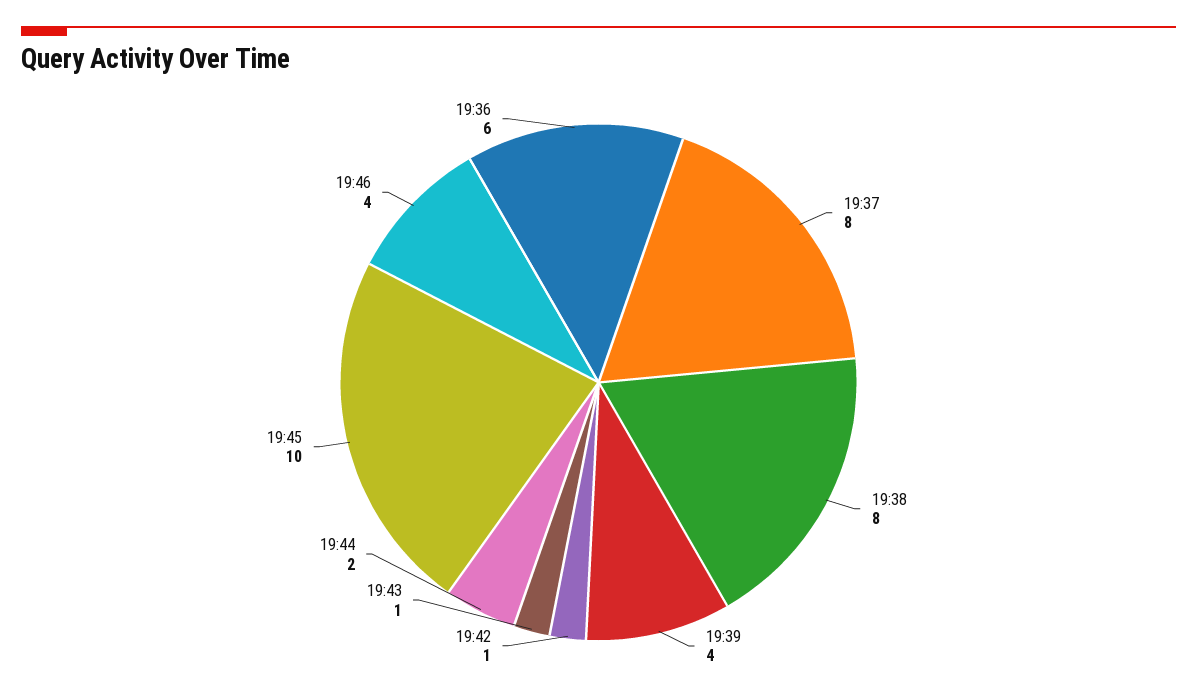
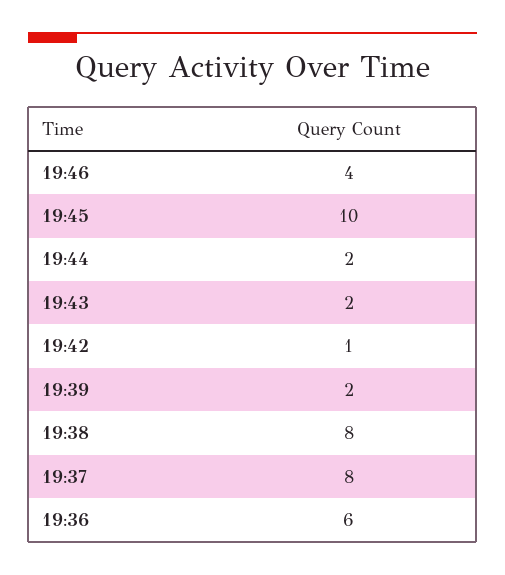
  {
    "19:37": 8,
    "19:38": 8,
-   "19:39": 4,
+   "19:39": 2,
    "19:42": 1,
-   "19:43": 1,
+   "19:43": 2,
    "19:44": 2,
    "19:45": 10,
    "19:46": 4,
    "19:36": 6
  }

